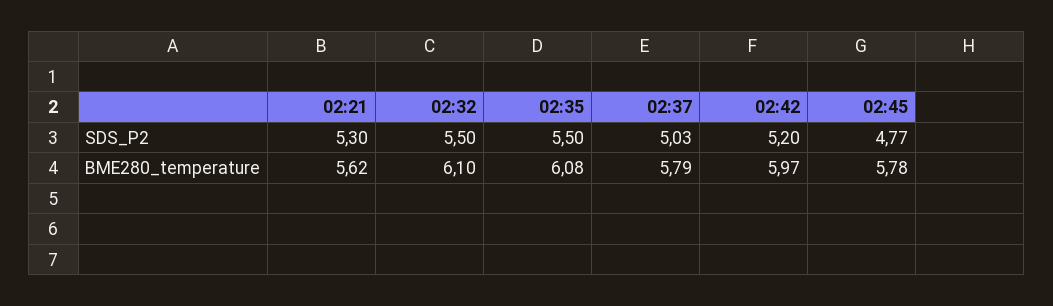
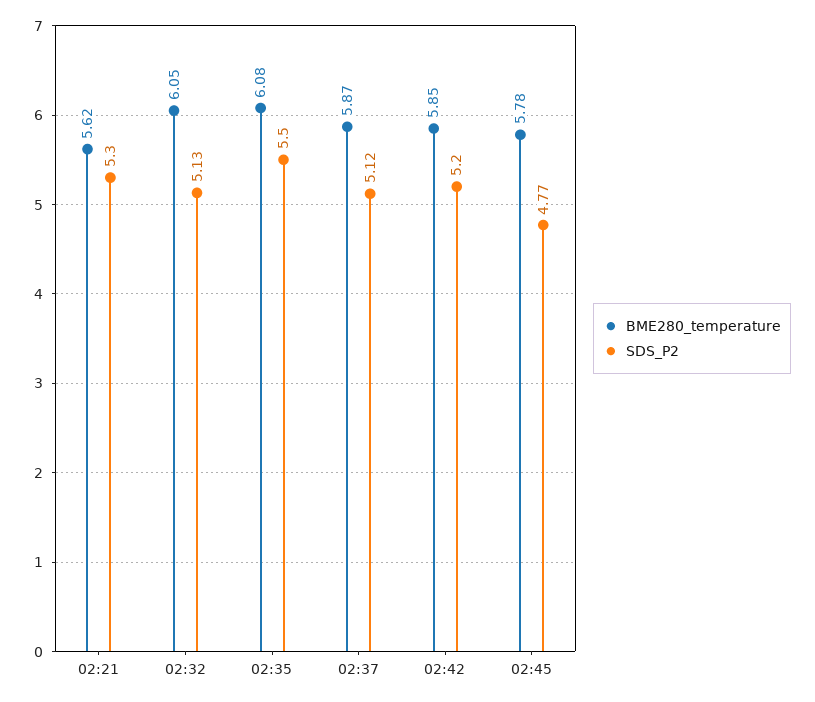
  {
    "SDS_P2": {
      "02:21": 5.3,
-     "02:32": 5.5,
+     "02:32": 5.13,
      "02:35": 5.5,
-     "02:37": 5.03,
+     "02:37": 5.12,
      "02:42": 5.2,
      "02:45": 4.77
    },
    "BME280_temperature": {
      "02:21": 5.62,
-     "02:32": 6.1,
+     "02:32": 6.05,
      "02:35": 6.08,
-     "02:37": 5.79,
+     "02:37": 5.87,
-     "02:42": 5.97,
+     "02:42": 5.85,
      "02:45": 5.78
    }
  }

